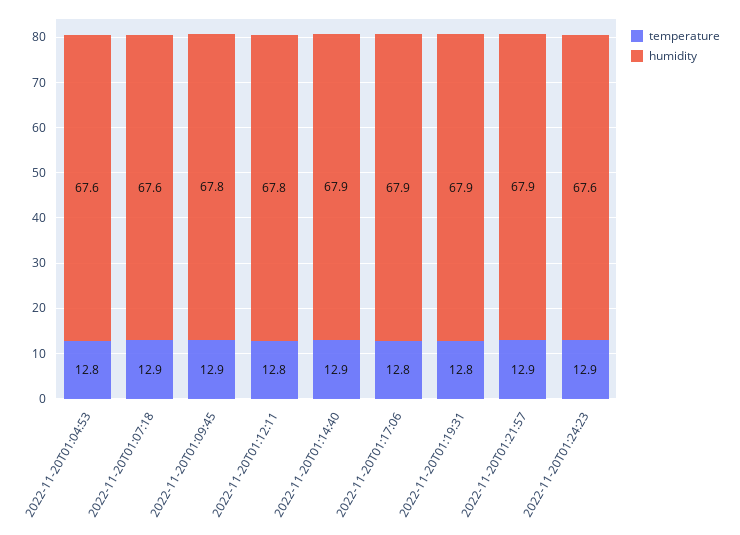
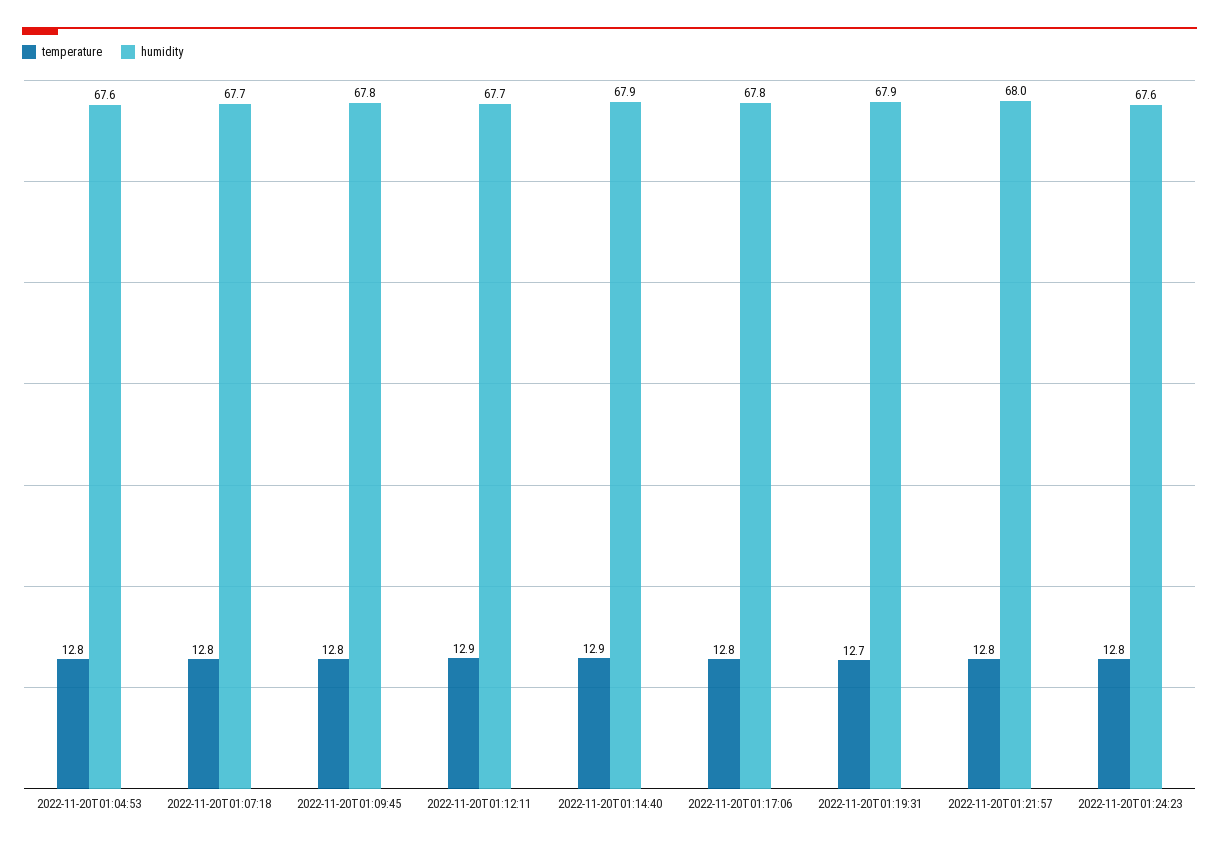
  {
    "temperature": {
      "2022-11-20T01:04:53": 12.8,
-     "2022-11-20T01:07:18": 12.9,
+     "2022-11-20T01:07:18": 12.8,
-     "2022-11-20T01:09:45": 12.9,
+     "2022-11-20T01:09:45": 12.8,
-     "2022-11-20T01:12:11": 12.8,
+     "2022-11-20T01:12:11": 12.9,
      "2022-11-20T01:14:40": 12.9,
      "2022-11-20T01:17:06": 12.8,
-     "2022-11-20T01:19:31": 12.8,
+     "2022-11-20T01:19:31": 12.7,
-     "2022-11-20T01:21:57": 12.9,
+     "2022-11-20T01:21:57": 12.8,
-     "2022-11-20T01:24:23": 12.9
+     "2022-11-20T01:24:23": 12.8
    },
    "humidity": {
      "2022-11-20T01:04:53": 67.6,
-     "2022-11-20T01:07:18": 67.6,
+     "2022-11-20T01:07:18": 67.7,
      "2022-11-20T01:09:45": 67.8,
-     "2022-11-20T01:12:11": 67.8,
+     "2022-11-20T01:12:11": 67.7,
      "2022-11-20T01:14:40": 67.9,
-     "2022-11-20T01:17:06": 67.9,
+     "2022-11-20T01:17:06": 67.8,
      "2022-11-20T01:19:31": 67.9,
-     "2022-11-20T01:21:57": 67.9,
+     "2022-11-20T01:21:57": 68,
      "2022-11-20T01:24:23": 67.6
    }
  }

